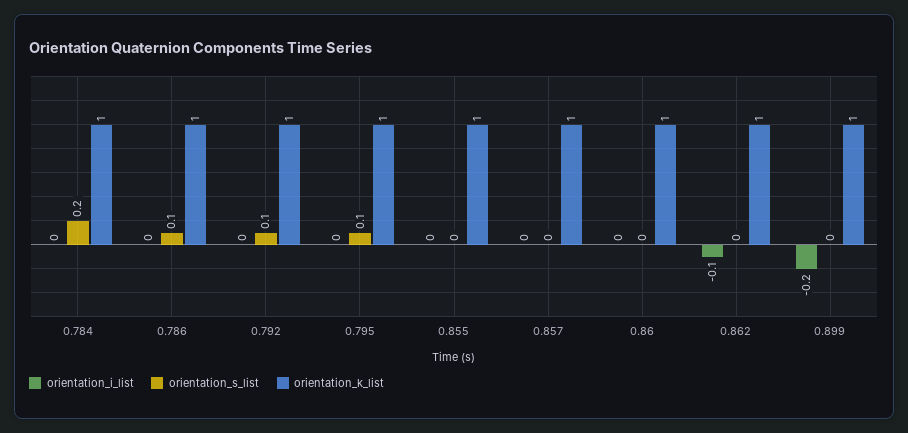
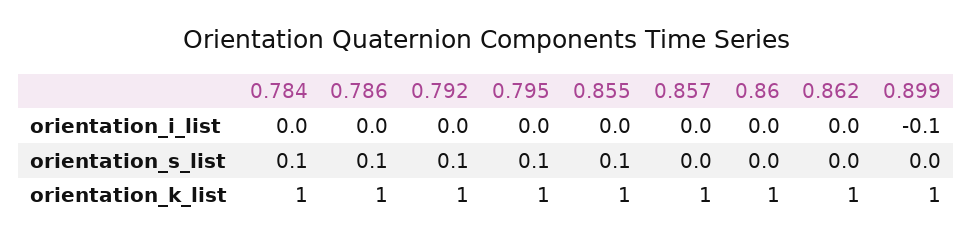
  {
    "orientation_i_list": {
      "0.784": 0,
      "0.786": 0,
      "0.792": 0,
      "0.795": 0,
      "0.855": 0,
      "0.857": 0,
      "0.86": 0,
-     "0.862": -0.1,
+     "0.862": 0,
-     "0.899": -0.2
+     "0.899": -0.1
    },
    "orientation_s_list": {
-     "0.784": 0.2,
+     "0.784": 0.1,
      "0.786": 0.1,
      "0.792": 0.1,
      "0.795": 0.1,
-     "0.855": 0,
+     "0.855": 0.1,
      "0.857": 0,
      "0.86": 0,
      "0.862": 0,
      "0.899": 0
    },
    "orientation_k_list": {
      "0.784": 1,
      "0.786": 1,
      "0.792": 1,
      "0.795": 1,
      "0.855": 1,
      "0.857": 1,
      "0.86": 1,
      "0.862": 1,
      "0.899": 1
    }
  }

